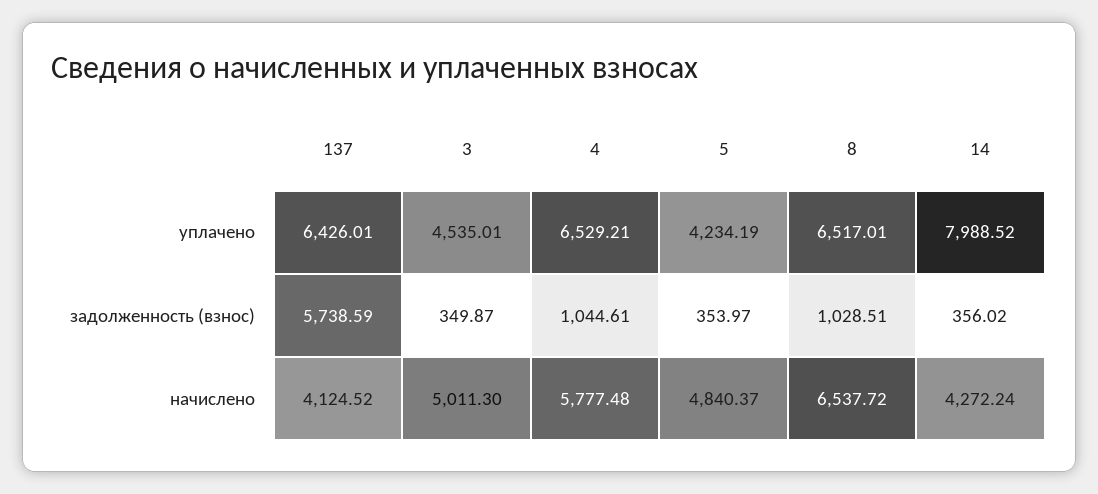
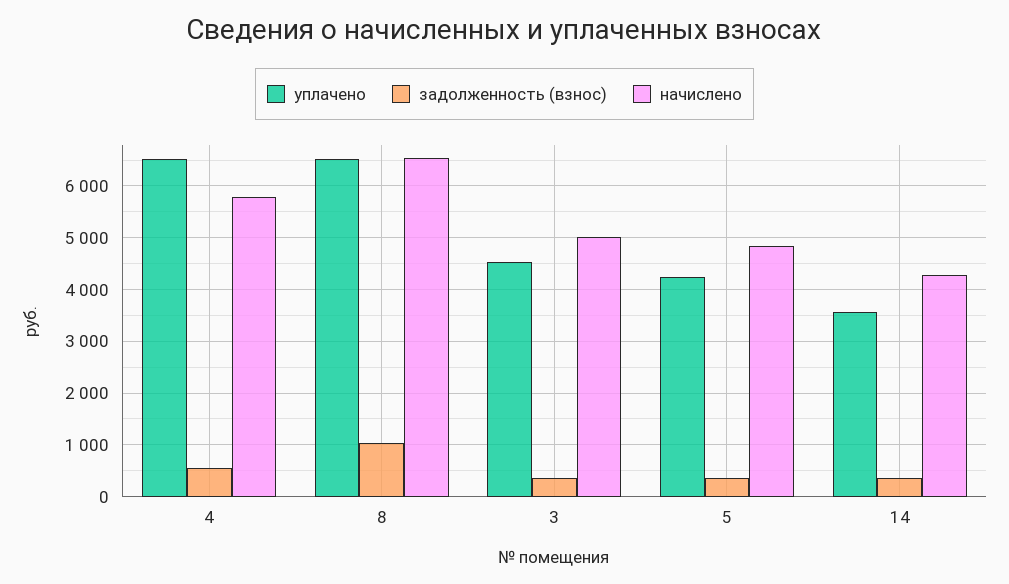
  {
    "уплачено": {
-     "137": 6426.01,
      "3": 4535.01,
      "4": 6529.21,
      "5": 4234.19,
      "8": 6517.01,
-     "14": 7988.52
+     "14": 3600
    },
    "задолженность (взнос)": {
-     "137": 5738.59,
      "3": 349.87,
-     "4": 1044.61,
+     "4": 600,
      "5": 353.97,
      "8": 1028.51,
      "14": 356.02
    },
    "начислено": {
-     "137": 4124.52,
      "3": 5011.3,
      "4": 5777.48,
      "5": 4840.37,
      "8": 6537.72,
      "14": 4272.24
    }
  }

